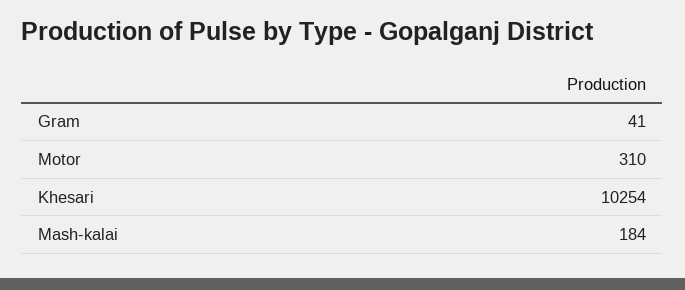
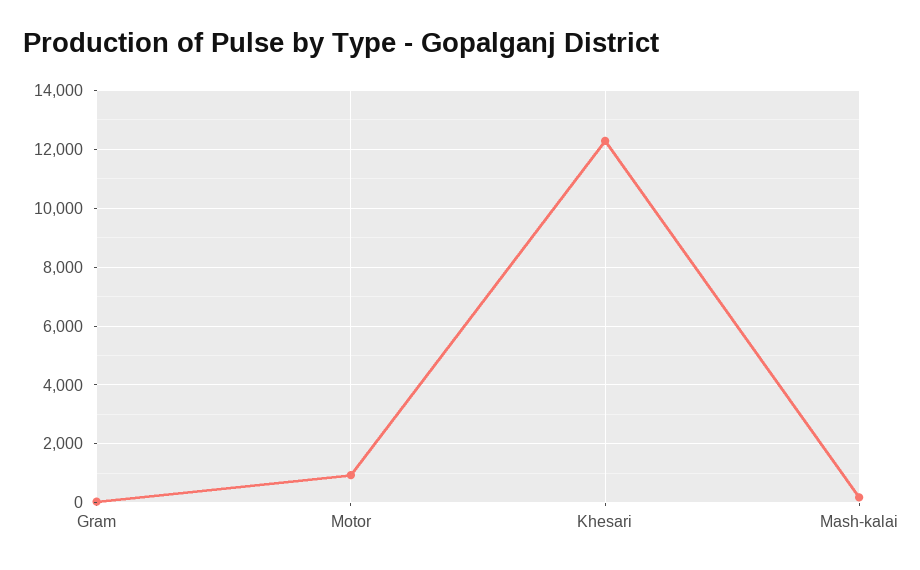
  {
    "Gram": 41,
-   "Motor": 310,
+   "Motor": 1000,
-   "Khesari": 10254,
+   "Khesari": 12250,
    "Mash-kalai": 184
  }

